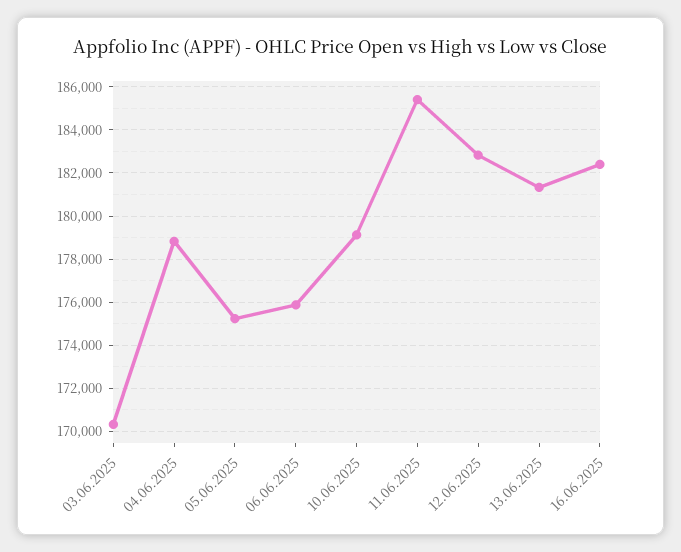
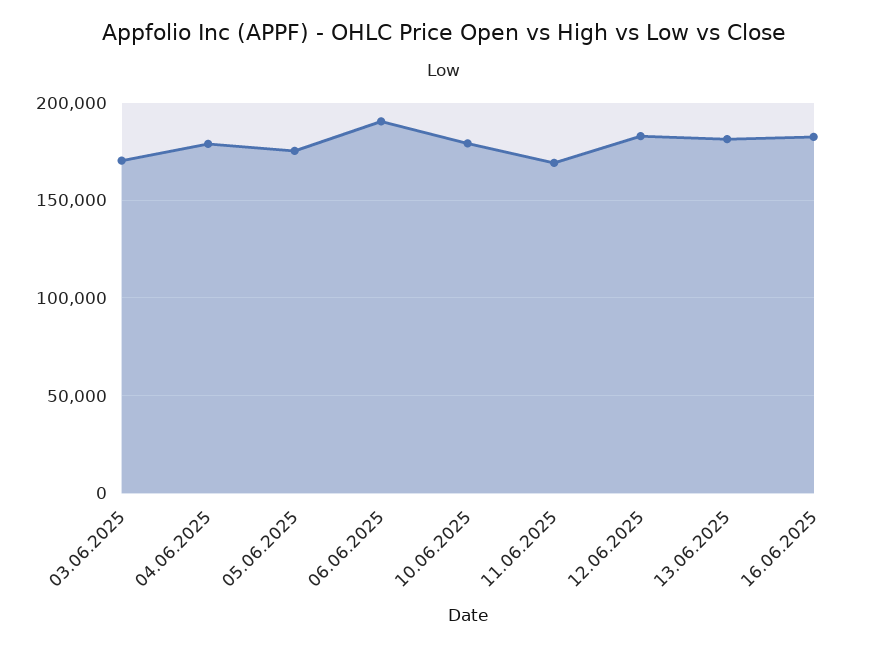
  {
    "03.06.2025": 170500,
    "04.06.2025": 179000,
    "05.06.2025": 175000,
-   "06.06.2025": 176000,
+   "06.06.2025": 190000,
    "10.06.2025": 179000,
-   "11.06.2025": 185500,
+   "11.06.2025": 170000,
    "12.06.2025": 183000,
    "13.06.2025": 181500,
    "16.06.2025": 182500
  }

